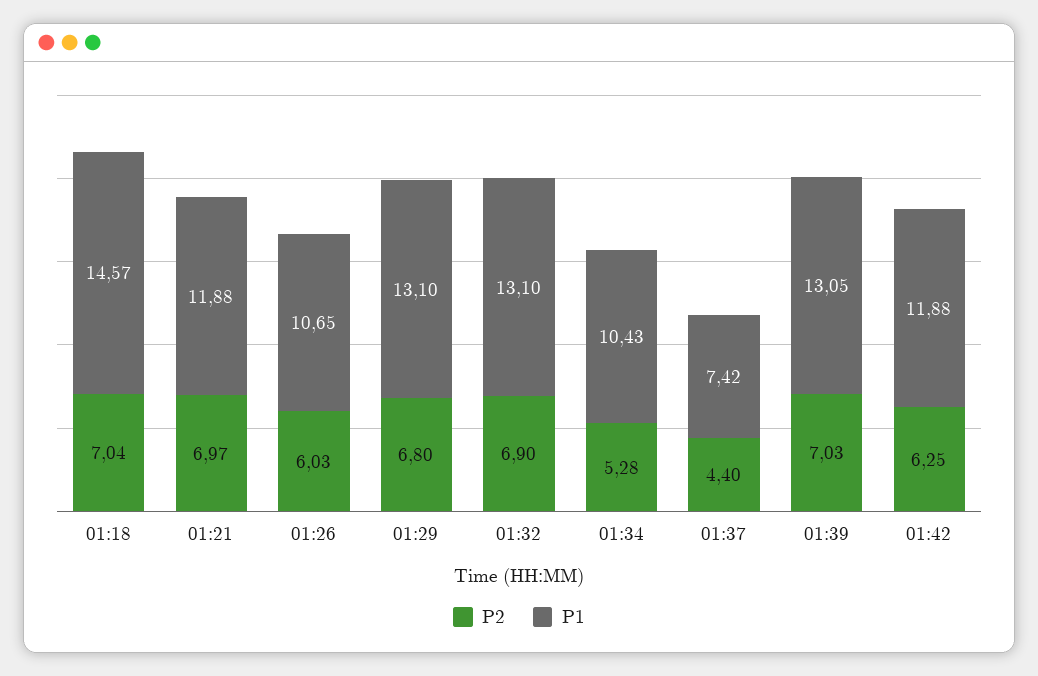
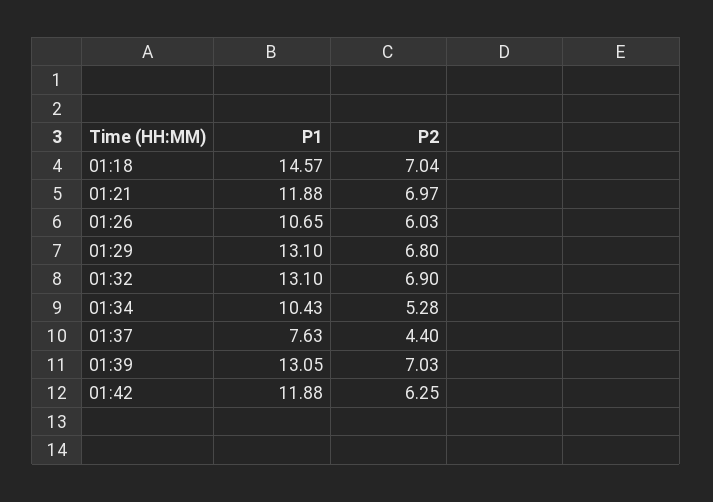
  {
    "P2": {
      "01:18": 7.04,
      "01:21": 6.97,
      "01:26": 6.03,
      "01:29": 6.8,
      "01:32": 6.9,
      "01:34": 5.28,
      "01:37": 4.4,
      "01:39": 7.03,
      "01:42": 6.25
    },
    "P1": {
      "01:18": 14.57,
      "01:21": 11.88,
      "01:26": 10.65,
      "01:29": 13.1,
      "01:32": 13.1,
      "01:34": 10.43,
-     "01:37": 7.42,
+     "01:37": 7.63,
      "01:39": 13.05,
      "01:42": 11.88
    }
  }

